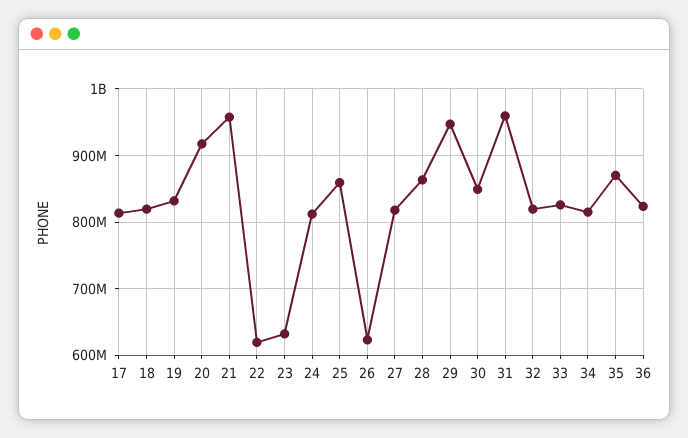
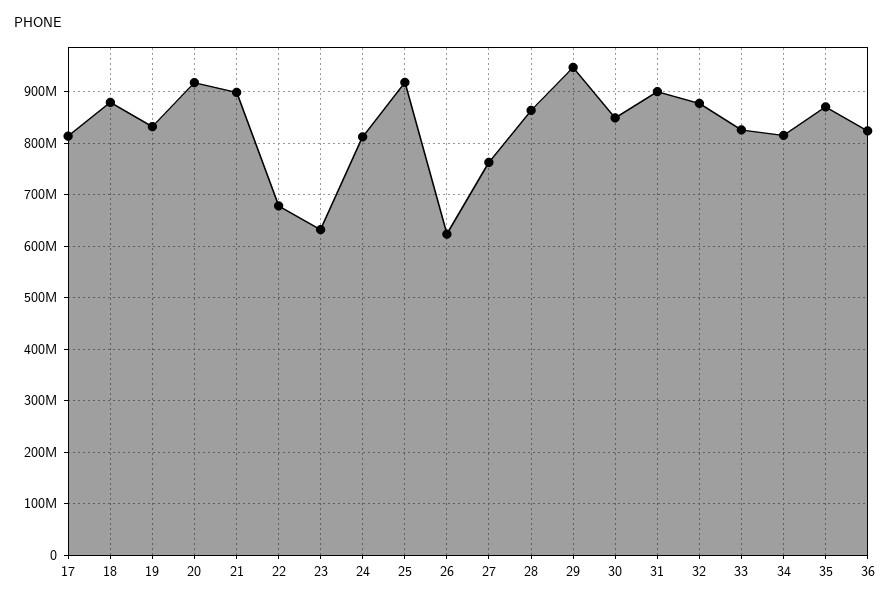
  {
    "17": 810000000,
-   "18": 820000000,
+   "18": 880000000,
    "19": 830000000,
    "20": 920000000,
-   "21": 960000000,
+   "21": 900000000,
-   "22": 620000000,
+   "22": 680000000,
    "23": 630000000,
    "24": 810000000,
-   "25": 860000000,
+   "25": 920000000,
    "26": 620000000,
-   "27": 820000000,
+   "27": 760000000,
    "28": 860000000,
    "29": 950000000,
    "30": 850000000,
-   "31": 960000000,
+   "31": 900000000,
-   "32": 820000000,
+   "32": 880000000,
    "33": 830000000,
    "34": 810000000,
    "35": 870000000,
    "36": 820000000
  }

